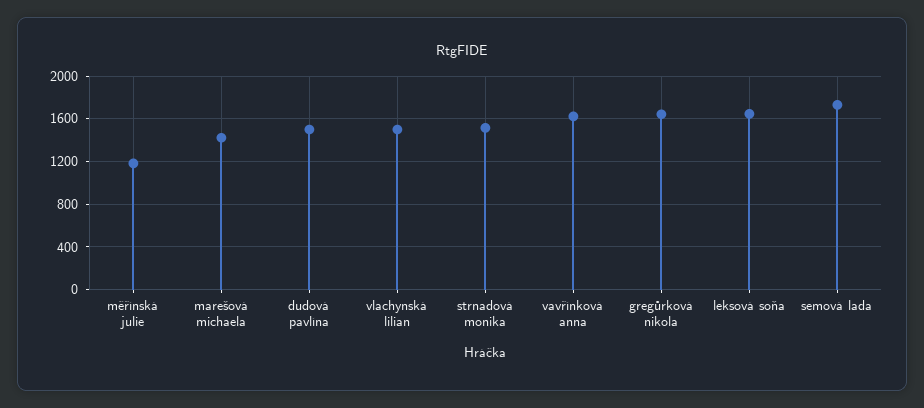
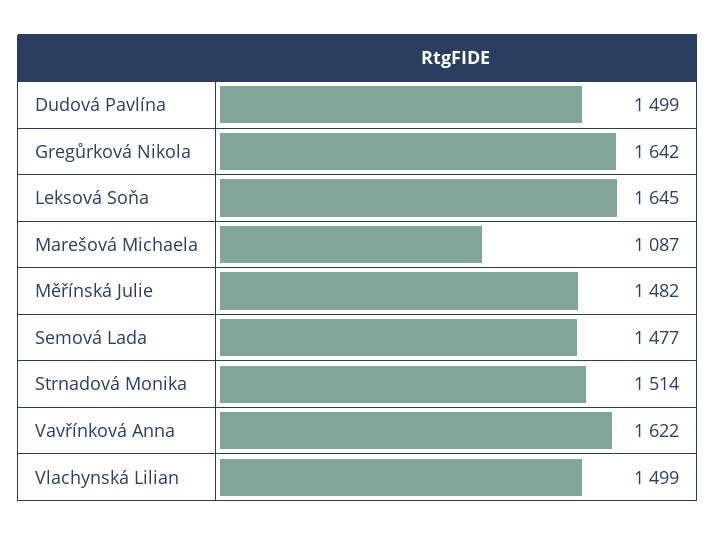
  {
-   "měřínská julie": 1200,
+   "měřínská julie": 1482,
-   "marešová michaela": 1400,
+   "marešová michaela": 1087,
    "dudová pavlína": 1499,
    "vlachynská lilian": 1499,
    "strnadová monika": 1514,
    "vavřínková anna": 1622,
    "gregůrková nikola": 1642,
    "leksová soňa": 1645,
-   "semová lada": 1700
+   "semová lada": 1477
  }

